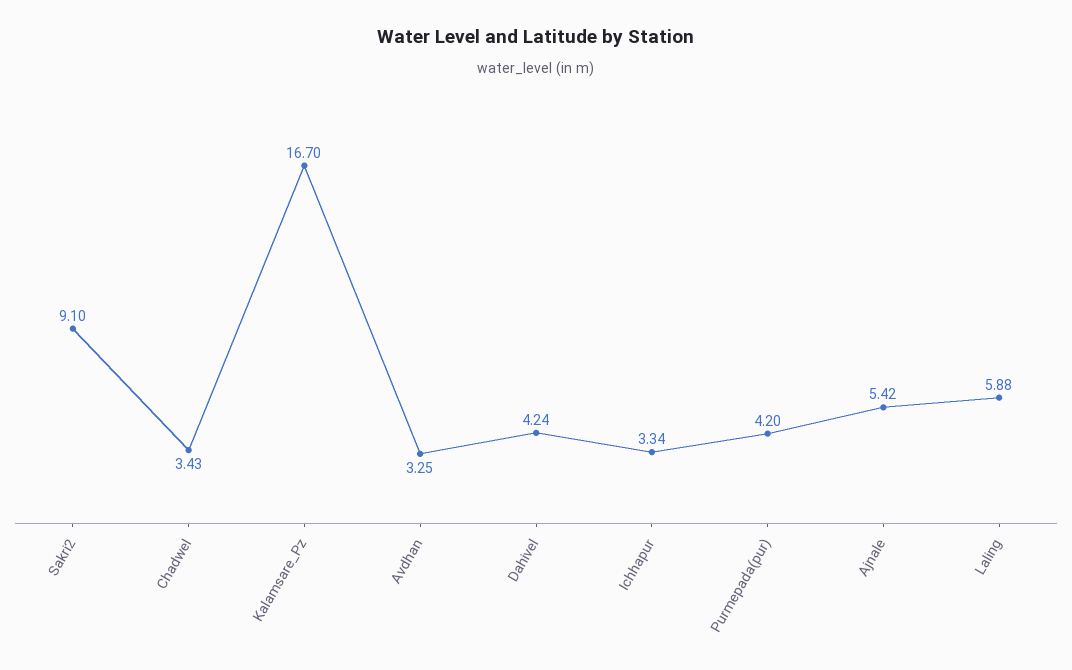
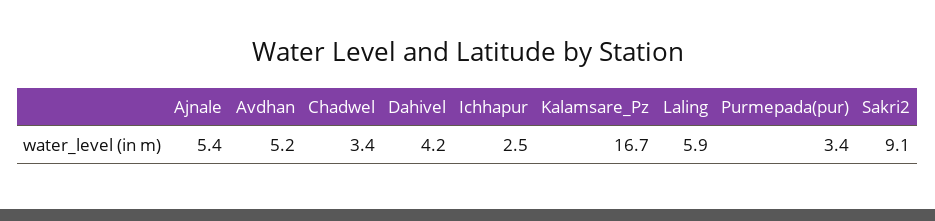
  {
    "Sakri2": 9.1,
    "Chadwel": 3.43,
    "Kalamsare_Pz": 16.7,
-   "Avdhan": 3.25,
+   "Avdhan": 5.2,
    "Dahivel": 4.24,
-   "Ichhapur": 3.34,
+   "Ichhapur": 2.5,
-   "Purmepada(pur)": 4.2,
+   "Purmepada(pur)": 3.4,
    "Ajnale": 5.42,
    "Laling": 5.88
  }

